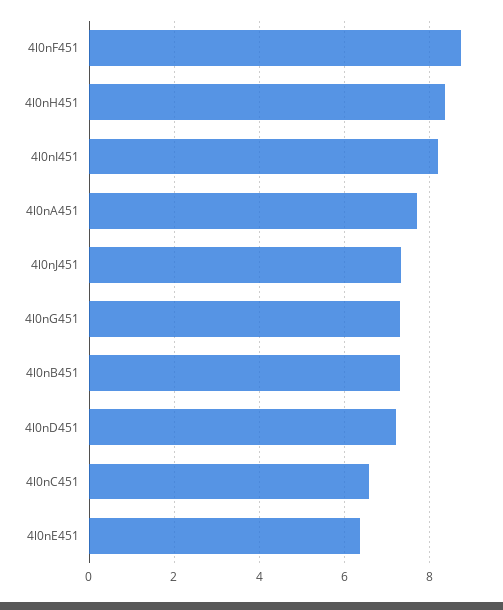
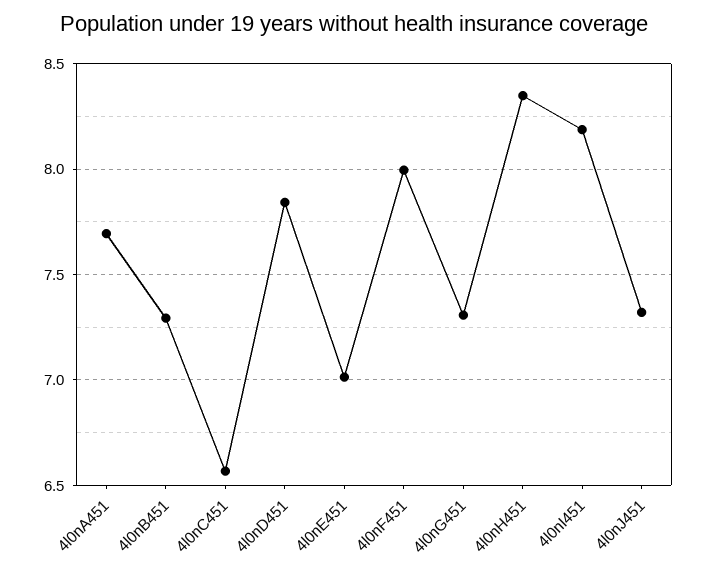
  {
-   "4l0nF451": 8.8,
+   "4l0nF451": 8,
    "4l0nH451": 8.35,
    "4l0nI451": 8.2,
    "4l0nA451": 7.7,
    "4l0nJ451": 7.3,
    "4l0nG451": 7.3,
    "4l0nB451": 7.3,
-   "4l0nD451": 7.2,
+   "4l0nD451": 7.85,
    "4l0nC451": 6.55,
-   "4l0nE451": 6.4
+   "4l0nE451": 7
  }

